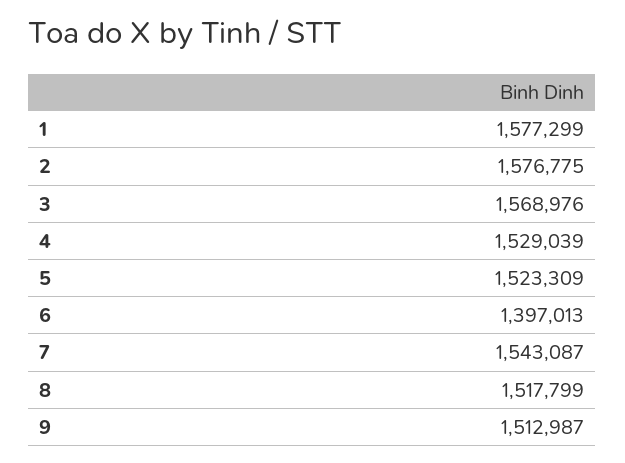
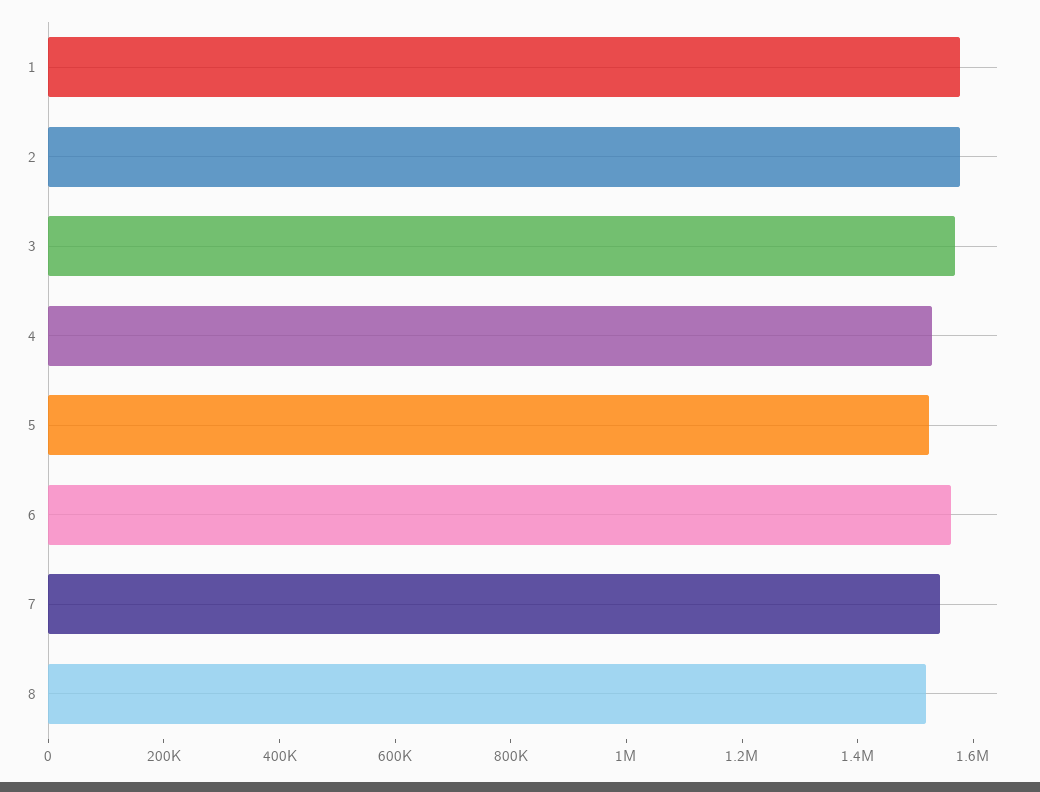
  {
    "1": 1577299,
    "2": 1576775,
    "3": 1568976,
    "4": 1529039,
    "5": 1523309,
-   "6": 1397013,
+   "6": 1550000,
    "7": 1543087,
-   "8": 1517799,
+   "8": 1517799
-   "9": 1512987
  }

